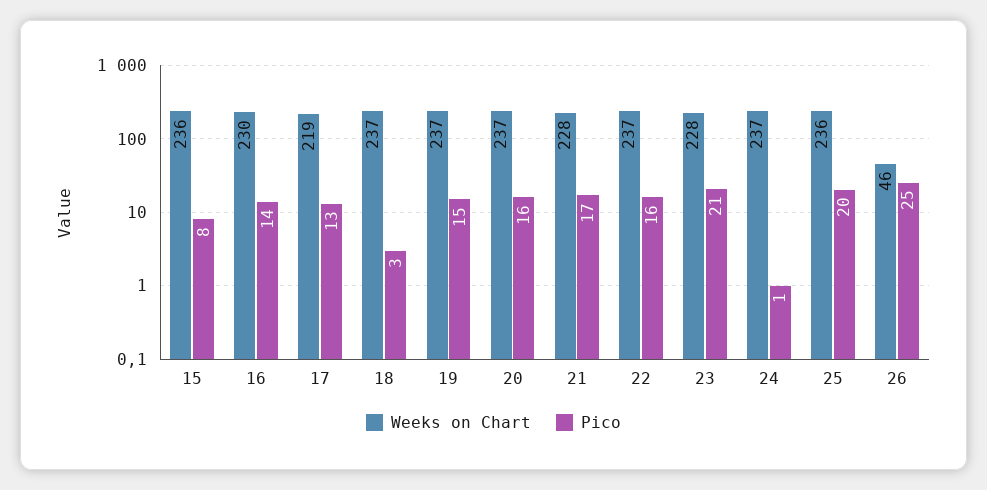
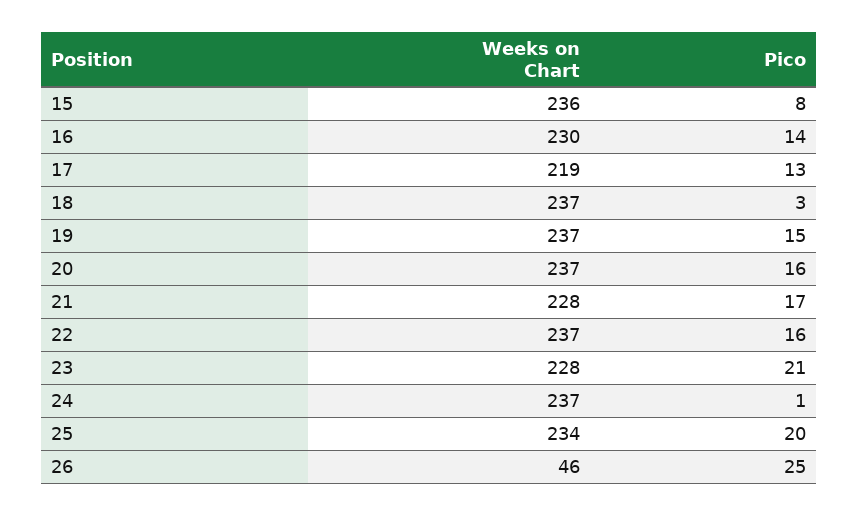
  {
    "Weeks on Chart": {
      "15": 236,
      "16": 230,
      "17": 219,
      "18": 237,
      "19": 237,
      "20": 237,
      "21": 228,
      "22": 237,
      "23": 228,
      "24": 237,
-     "25": 236,
+     "25": 234,
      "26": 46
    },
    "Pico": {
      "15": 8,
      "16": 14,
      "17": 13,
      "18": 3,
      "19": 15,
      "20": 16,
      "21": 17,
      "22": 16,
      "23": 21,
      "24": 1,
      "25": 20,
      "26": 25
    }
  }

